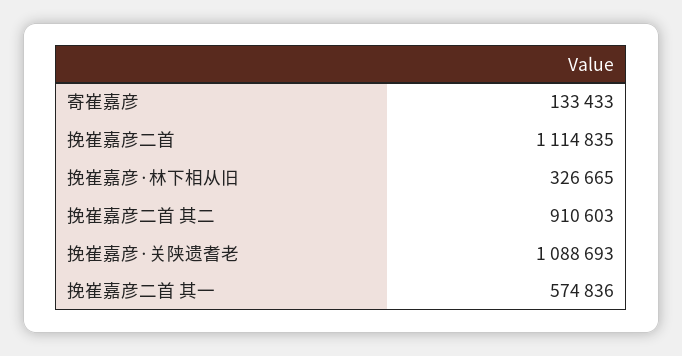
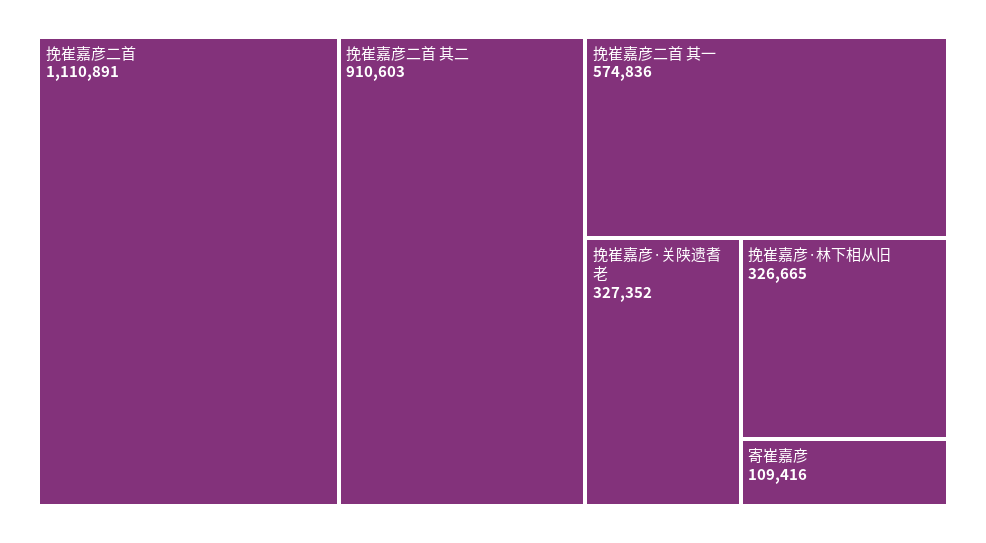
  {
-   "寄崔嘉彦": 133433,
+   "寄崔嘉彦": 109416,
-   "挽崔嘉彦二首": 1114835,
+   "挽崔嘉彦二首": 1110891,
    "挽崔嘉彦·林下相从旧": 326665,
    "挽崔嘉彦二首 其二": 910603,
-   "挽崔嘉彦·关陕遗耆老": 1088693,
+   "挽崔嘉彦·关陕遗耆老": 327352,
    "挽崔嘉彦二首 其一": 574836
  }

